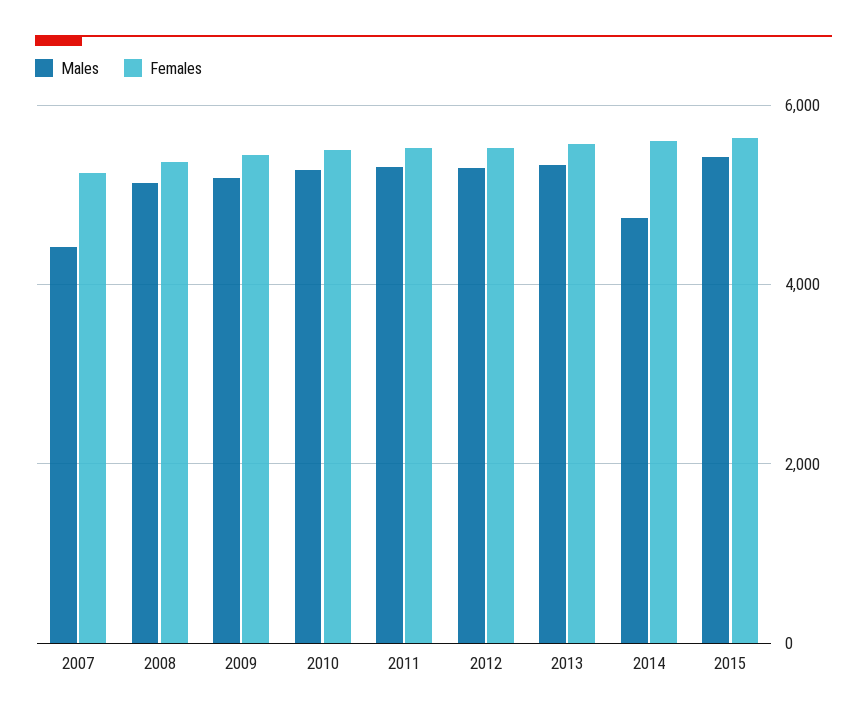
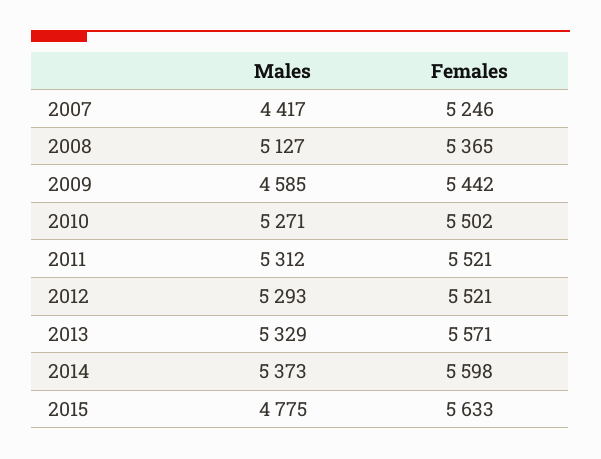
  {
    "Males": {
      "2007": 4417,
      "2008": 5127,
-     "2009": 5200,
+     "2009": 4585,
      "2010": 5271,
      "2011": 5312,
      "2012": 5293,
      "2013": 5329,
-     "2014": 4800,
+     "2014": 5373,
-     "2015": 5400
+     "2015": 4775
    },
    "Females": {
      "2007": 5246,
      "2008": 5365,
      "2009": 5442,
      "2010": 5502,
      "2011": 5521,
      "2012": 5521,
      "2013": 5571,
      "2014": 5598,
      "2015": 5633
    }
  }

